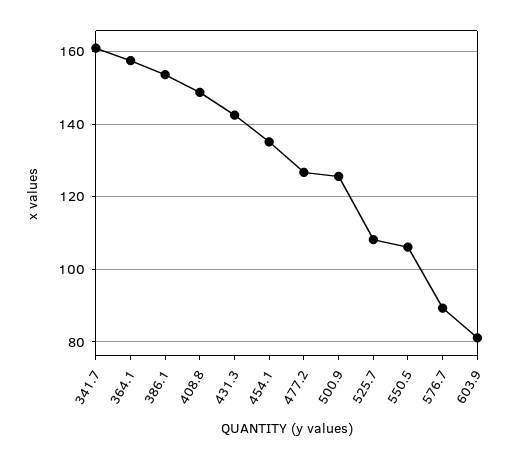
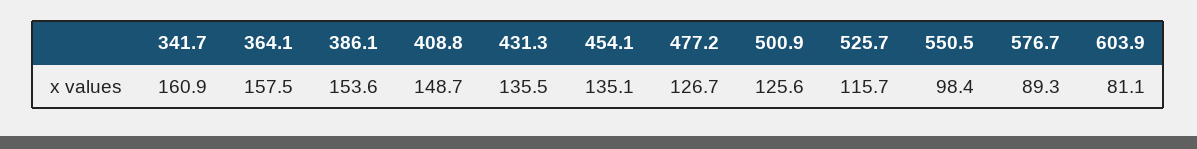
  {
    "341.7": 160.9,
    "364.1": 157.5,
    "386.1": 153.6,
    "408.8": 148.7,
-   "431.3": 142,
+   "431.3": 135.5,
    "454.1": 135.1,
    "477.2": 126.7,
    "500.9": 125.6,
-   "525.7": 108,
+   "525.7": 115.7,
-   "550.5": 106,
+   "550.5": 98.4,
    "576.7": 89.3,
    "603.9": 81.1
  }

